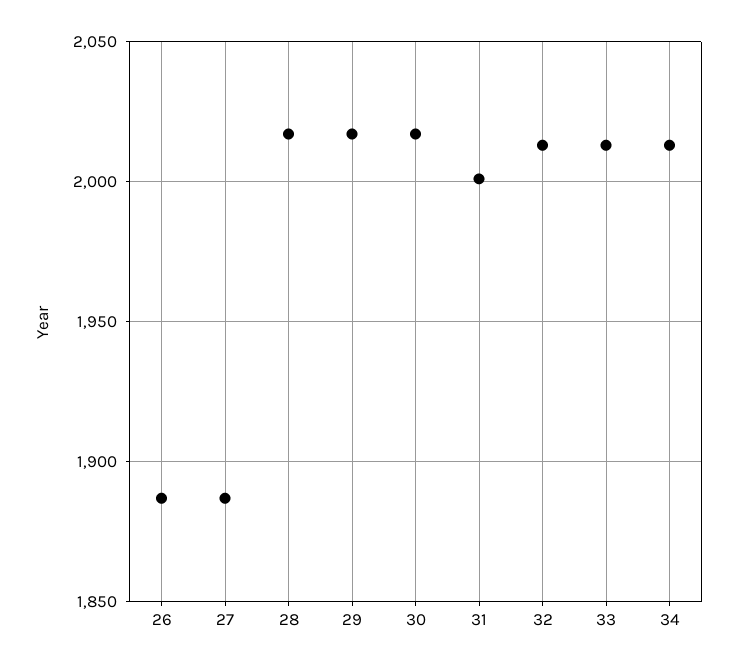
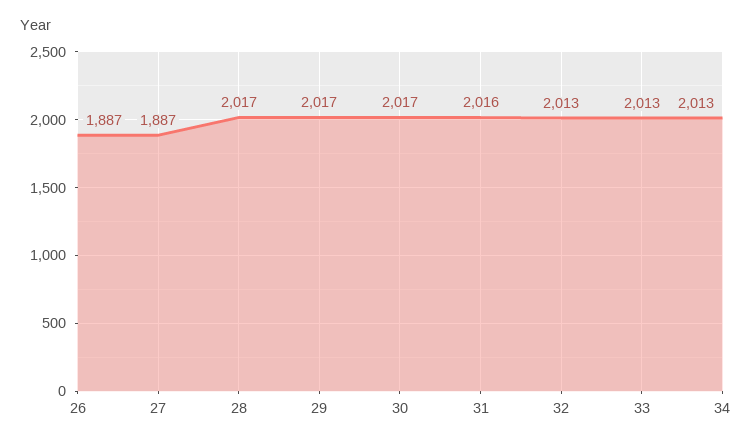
  {
    "26": 1887,
    "27": 1887,
    "28": 2017,
    "29": 2017,
    "30": 2017,
-   "31": 2000,
+   "31": 2016,
    "32": 2013,
    "33": 2013,
    "34": 2013
  }

